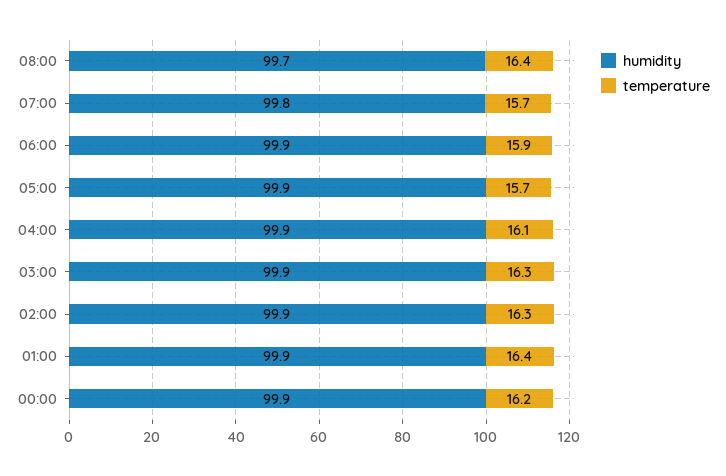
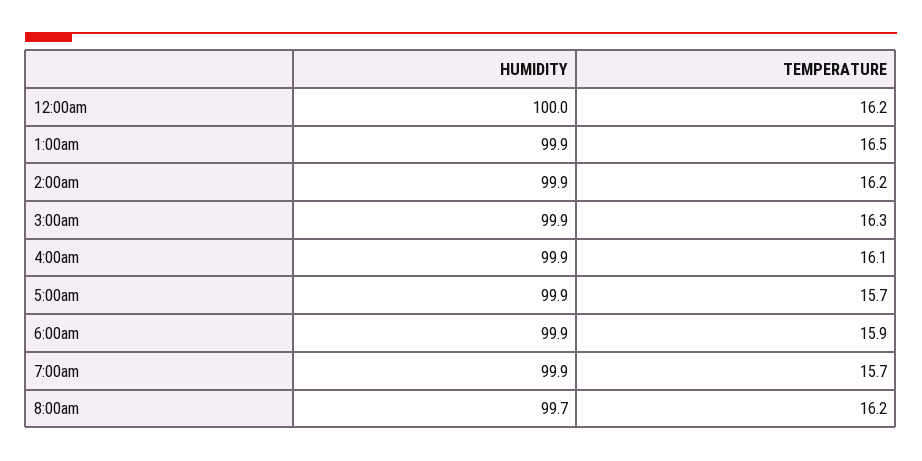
  {
    "humidity": {
      "08:00": 99.7,
-     "07:00": 99.8,
+     "07:00": 99.9,
      "06:00": 99.9,
      "05:00": 99.9,
      "04:00": 99.9,
      "03:00": 99.9,
      "02:00": 99.9,
      "01:00": 99.9,
-     "00:00": 99.9
+     "00:00": 100
    },
    "temperature": {
-     "08:00": 16.4,
+     "08:00": 16.2,
      "07:00": 15.7,
      "06:00": 15.9,
      "05:00": 15.7,
      "04:00": 16.1,
      "03:00": 16.3,
-     "02:00": 16.3,
+     "02:00": 16.2,
-     "01:00": 16.4,
+     "01:00": 16.5,
      "00:00": 16.2
    }
  }

